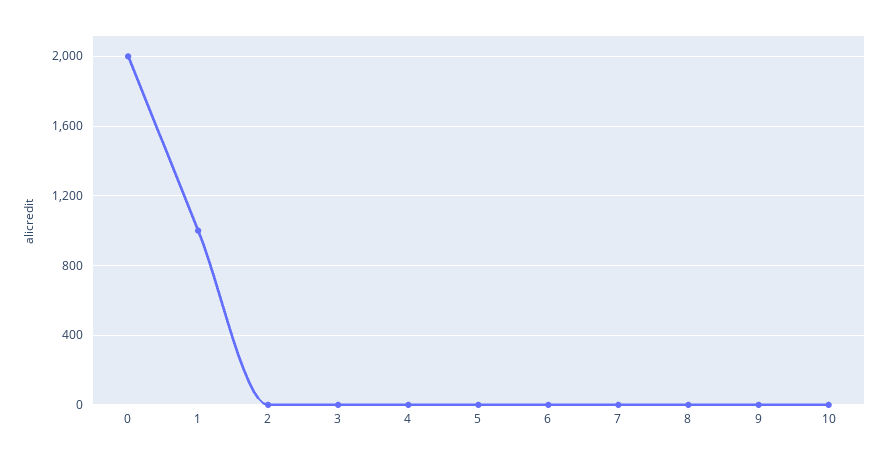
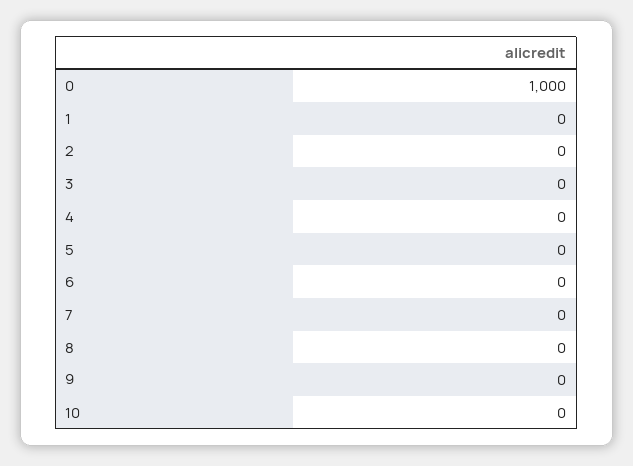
  {
-   "0": 2000,
+   "0": 1000,
-   "1": 1000,
+   "1": 0,
    "2": 0,
    "3": 0,
    "4": 0,
    "5": 0,
    "6": 0,
    "7": 0,
    "8": 0,
    "9": 0,
    "10": 0
  }

